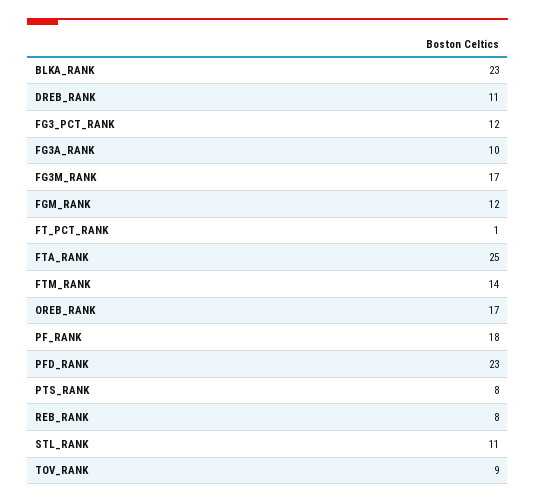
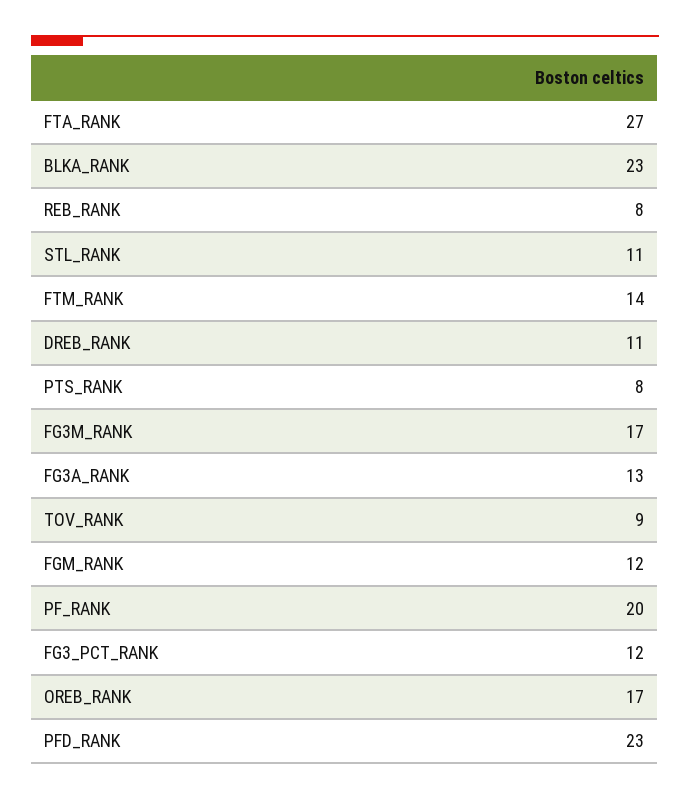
  {
    "BLKA_RANK": 23,
    "DREB_RANK": 11,
    "FG3_PCT_RANK": 12,
-   "FG3A_RANK": 10,
+   "FG3A_RANK": 13,
    "FG3M_RANK": 17,
    "FGM_RANK": 12,
-   "FT_PCT_RANK": 1,
-   "FTA_RANK": 25,
+   "FTA_RANK": 27,
    "FTM_RANK": 14,
    "OREB_RANK": 17,
-   "PF_RANK": 18,
+   "PF_RANK": 20,
    "PFD_RANK": 23,
    "PTS_RANK": 8,
    "REB_RANK": 8,
    "STL_RANK": 11,
    "TOV_RANK": 9
  }

